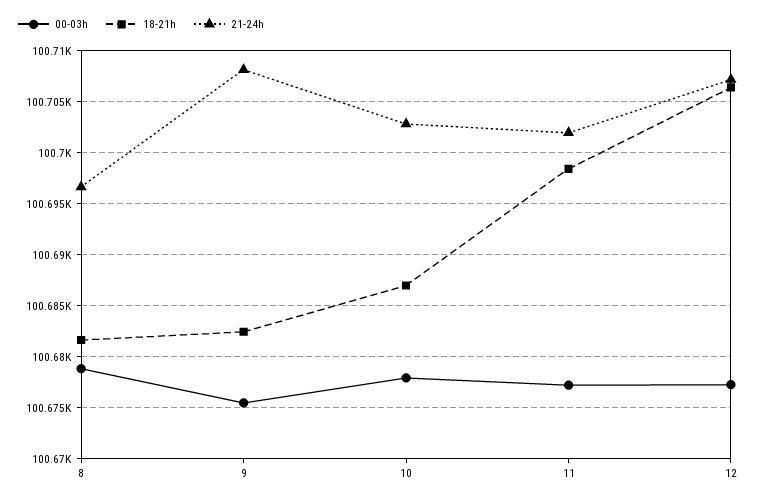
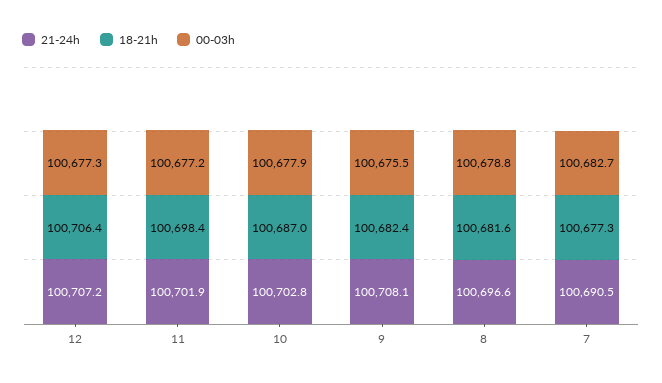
  {
    "00-03h": {
      "8": 100678.8,
      "9": 100675.5,
      "10": 100677.9,
      "11": 100677.2,
-     "12": 100677.3
+     "12": 100677.3,
+     "7": 100682.7
    },
    "18-21h": {
      "8": 100681.6,
      "9": 100682.4,
      "10": 100687,
      "11": 100698.4,
-     "12": 100706.4
+     "12": 100706.4,
+     "7": 100677.3
    },
    "21-24h": {
      "8": 100696.6,
      "9": 100708.1,
      "10": 100702.8,
      "11": 100701.9,
-     "12": 100707.2
+     "12": 100707.2,
+     "7": 100690.5
    }
  }

